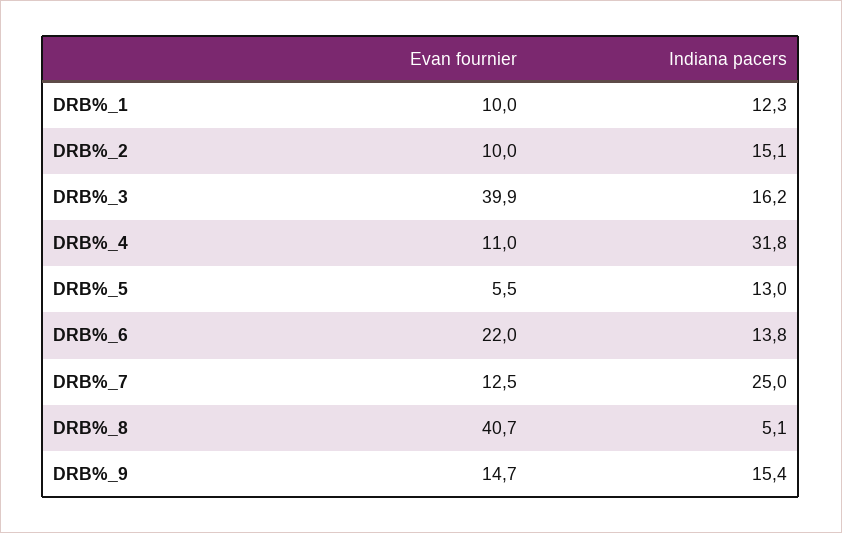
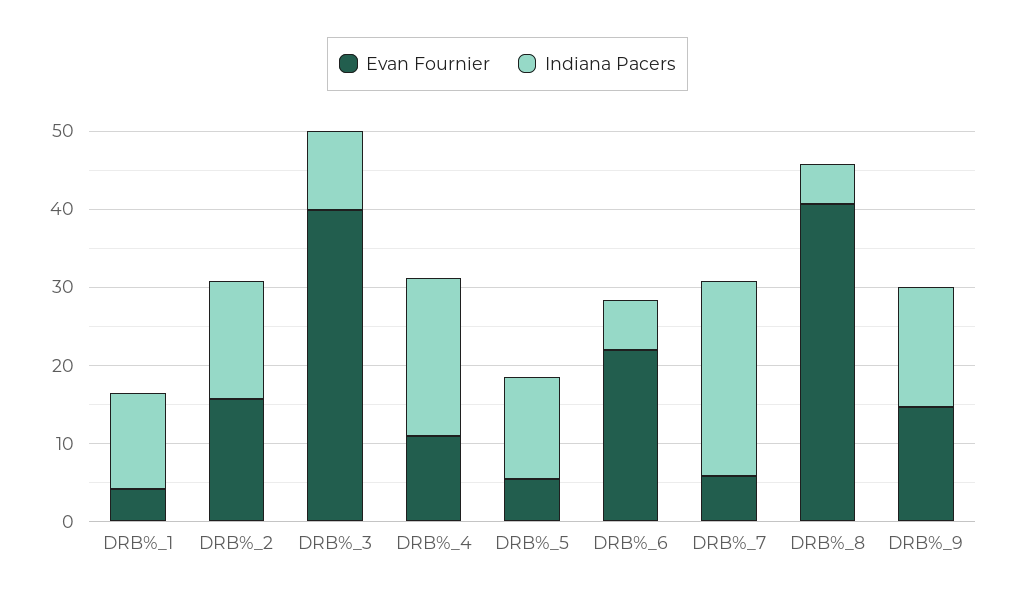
  {
    "Evan fournier": {
-     "DRB%_1": 10,
+     "DRB%_1": 4,
-     "DRB%_2": 10,
+     "DRB%_2": 16,
      "DRB%_3": 39.9,
      "DRB%_4": 11,
      "DRB%_5": 5.5,
      "DRB%_6": 22,
-     "DRB%_7": 12.5,
+     "DRB%_7": 6,
      "DRB%_8": 40.7,
      "DRB%_9": 14.7
    },
    "Indiana pacers": {
      "DRB%_1": 12.3,
      "DRB%_2": 15.1,
-     "DRB%_3": 16.2,
+     "DRB%_3": 10,
-     "DRB%_4": 31.8,
+     "DRB%_4": 20,
      "DRB%_5": 13,
-     "DRB%_6": 13.8,
+     "DRB%_6": 6,
      "DRB%_7": 25,
      "DRB%_8": 5.1,
      "DRB%_9": 15.4
    }
  }

